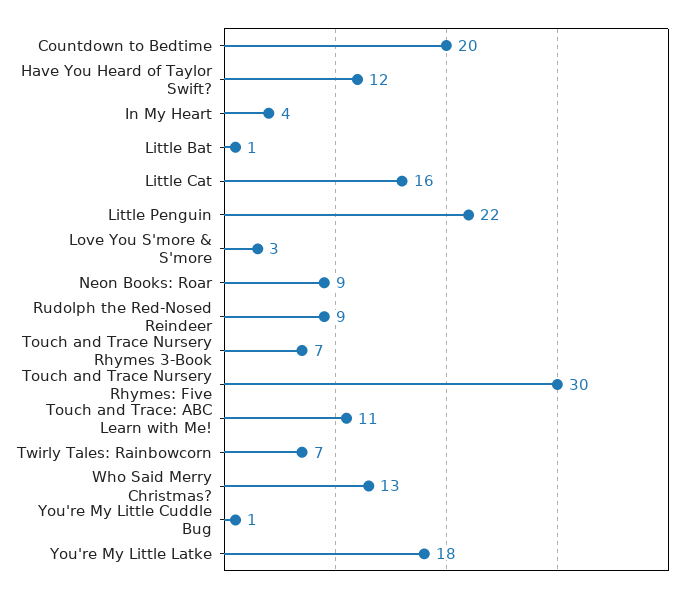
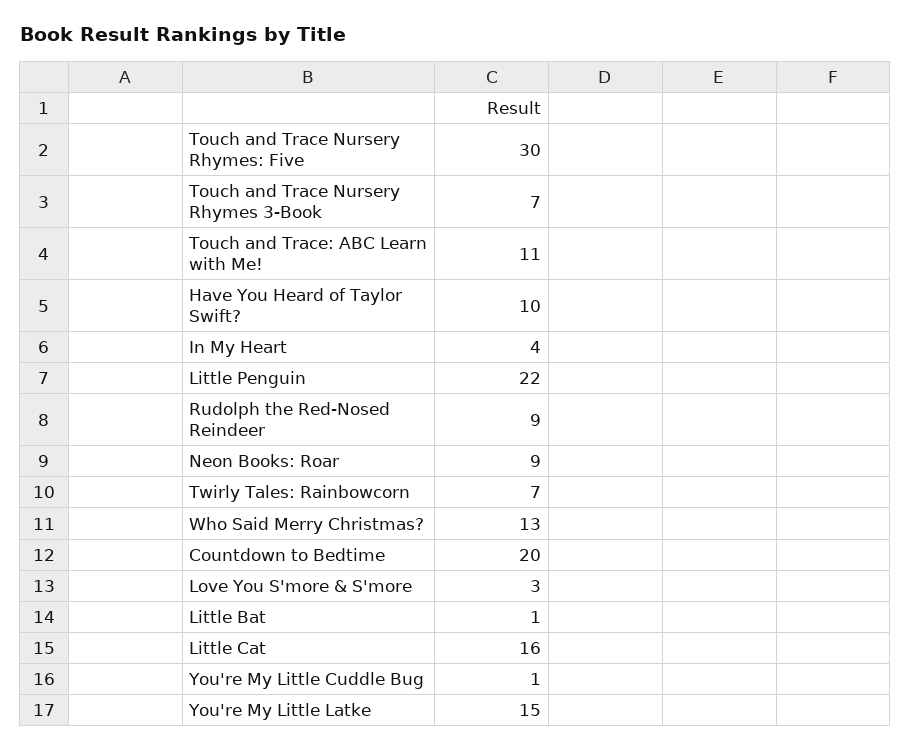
  {
    "Countdown to Bedtime": 20,
-   "Have You Heard of Taylor Swift?": 12,
+   "Have You Heard of Taylor Swift?": 10,
    "In My Heart": 4,
    "Little Bat": 1,
    "Little Cat": 16,
    "Little Penguin": 22,
    "Love You S'more & S'more": 3,
    "Neon Books: Roar": 9,
    "Rudolph the Red-Nosed Reindeer": 9,
    "Touch and Trace Nursery Rhymes 3-Book": 7,
    "Touch and Trace Nursery Rhymes: Five": 30,
    "Touch and Trace: ABC Learn with Me!": 11,
    "Twirly Tales: Rainbowcorn": 7,
    "Who Said Merry Christmas?": 13,
    "You're My Little Cuddle Bug": 1,
-   "You're My Little Latke": 18
+   "You're My Little Latke": 15
  }

